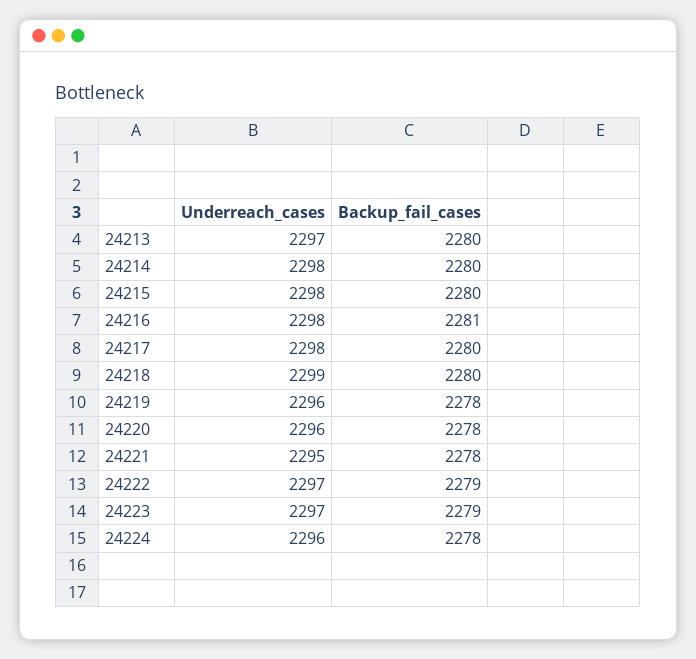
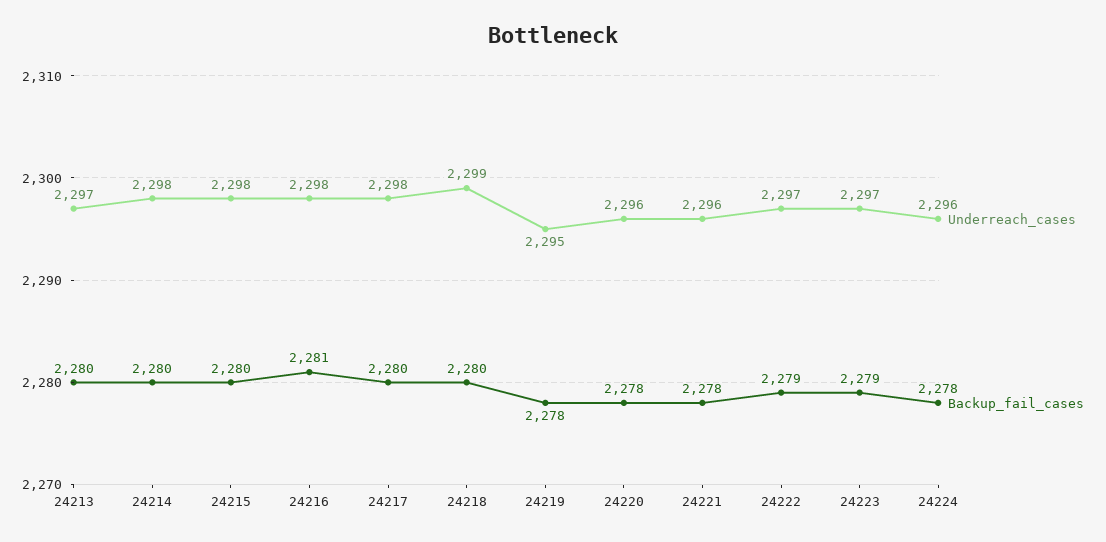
  {
    "Underreach_cases": {
      "24213": 2297,
      "24214": 2298,
      "24215": 2298,
      "24216": 2298,
      "24217": 2298,
      "24218": 2299,
-     "24219": 2296,
+     "24219": 2295,
      "24220": 2296,
-     "24221": 2295,
+     "24221": 2296,
      "24222": 2297,
      "24223": 2297,
      "24224": 2296
    },
    "Backup_fail_cases": {
      "24213": 2280,
      "24214": 2280,
      "24215": 2280,
      "24216": 2281,
      "24217": 2280,
      "24218": 2280,
      "24219": 2278,
      "24220": 2278,
      "24221": 2278,
      "24222": 2279,
      "24223": 2279,
      "24224": 2278
    }
  }

